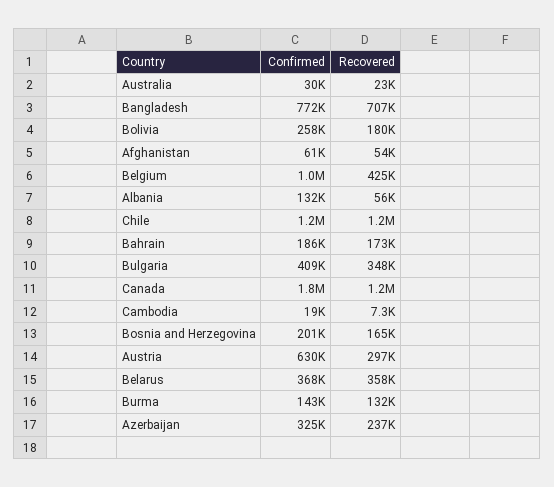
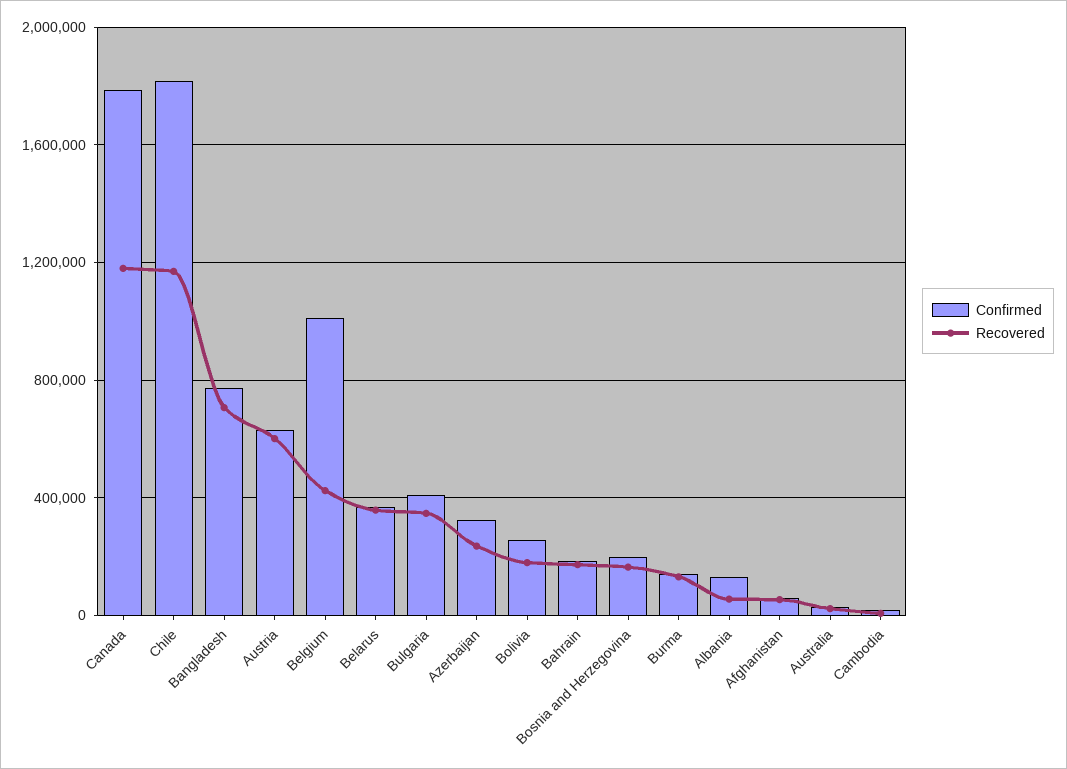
  {
    "Confirmed": {
      "Australia": 30000,
      "Bangladesh": 772000,
      "Bolivia": 258000,
      "Afghanistan": 61000,
      "Belgium": 1000000,
      "Albania": 132000,
-     "Chile": 1200000,
+     "Chile": 1800000,
      "Bahrain": 186000,
      "Bulgaria": 409000,
      "Canada": 1800000,
      "Cambodia": 19000,
      "Bosnia and Herzegovina": 201000,
      "Austria": 630000,
      "Belarus": 368000,
      "Burma": 143000,
      "Azerbaijan": 325000
    },
    "Recovered": {
      "Australia": 23000,
      "Bangladesh": 707000,
      "Bolivia": 180000,
      "Afghanistan": 54000,
      "Belgium": 425000,
      "Albania": 56000,
      "Chile": 1200000,
      "Bahrain": 173000,
      "Bulgaria": 348000,
      "Canada": 1200000,
      "Cambodia": 7300,
      "Bosnia and Herzegovina": 165000,
-     "Austria": 297000,
+     "Austria": 600000,
      "Belarus": 358000,
      "Burma": 132000,
      "Azerbaijan": 237000
    }
  }

